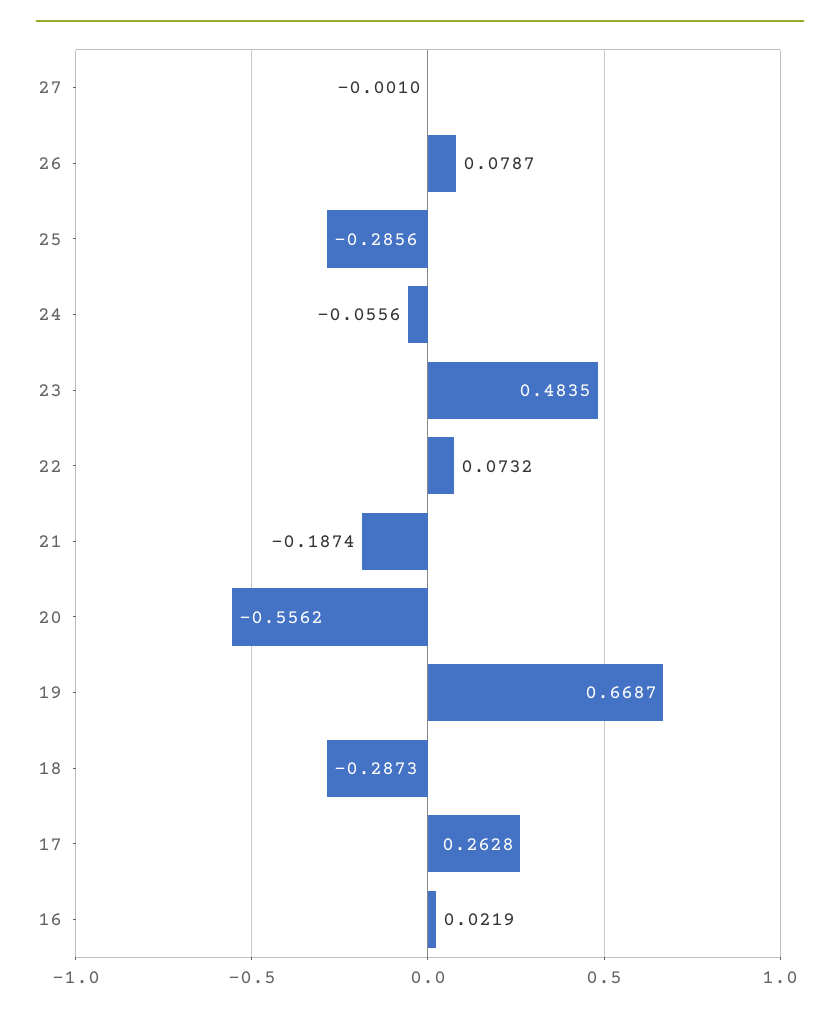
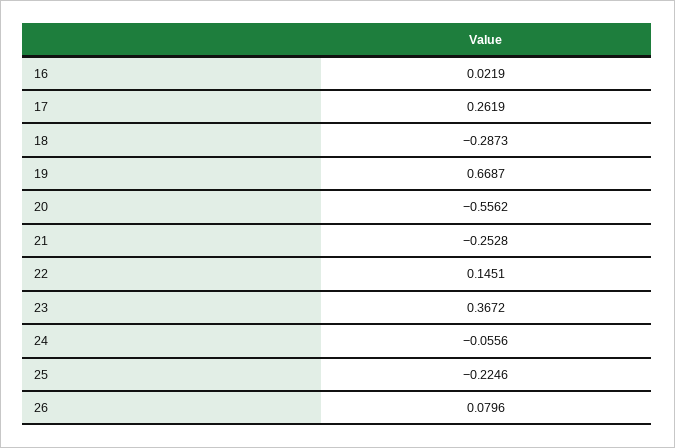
  {
-   "27": -0.001,
-   "26": 0.0787,
+   "26": 0.0796,
-   "25": -0.2856,
+   "25": -0.2246,
    "24": -0.0556,
-   "23": 0.4835,
+   "23": 0.3672,
-   "22": 0.0732,
+   "22": 0.1451,
-   "21": -0.1874,
+   "21": -0.2528,
    "20": -0.5562,
    "19": 0.6687,
    "18": -0.2873,
-   "17": 0.2628,
+   "17": 0.2619,
    "16": 0.0219
  }

